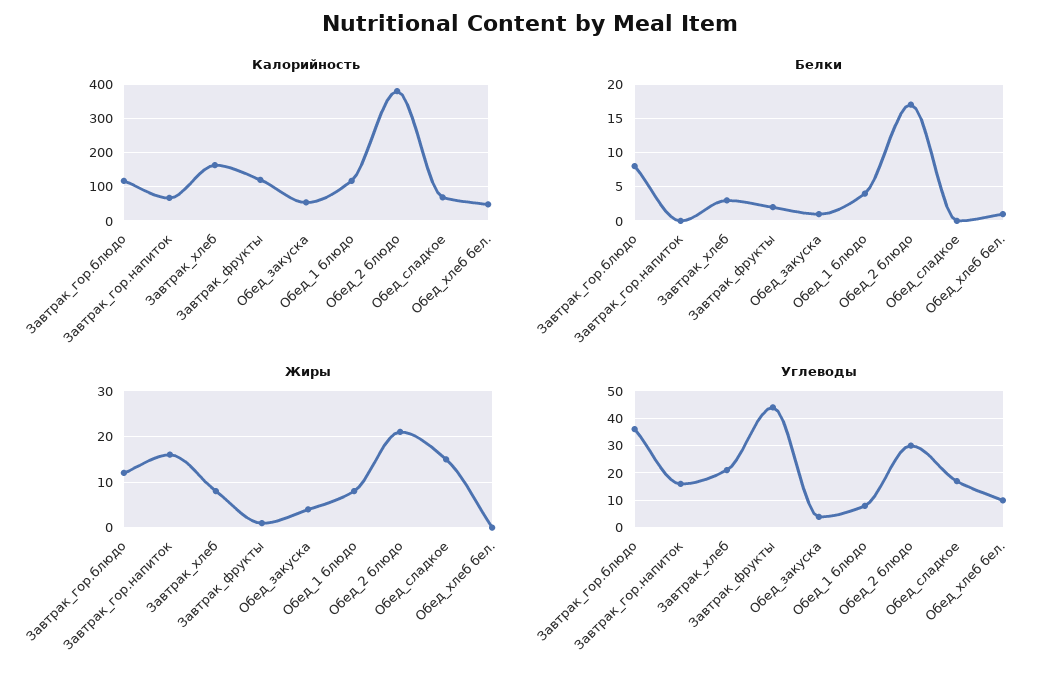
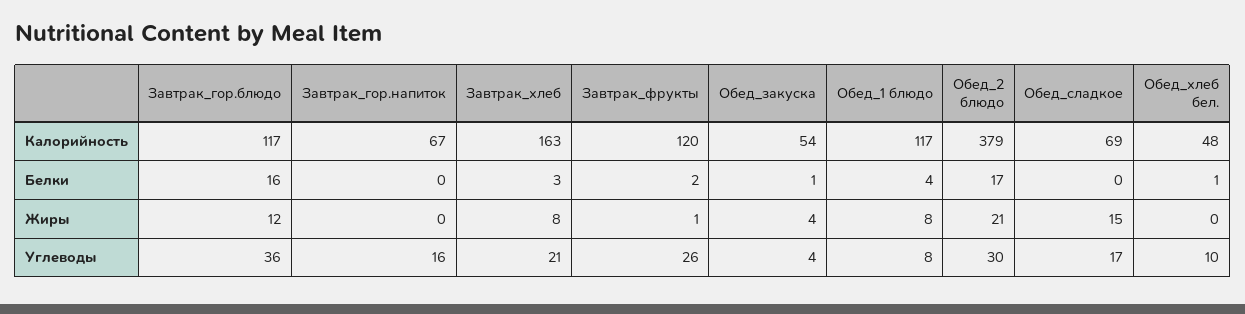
  {
    "Калорийность": {
      "Завтрак_гор.блюдо": 117,
      "Завтрак_гор.напиток": 67,
      "Завтрак_хлеб": 163,
      "Завтрак_фрукты": 120,
      "Обед_закуска": 54,
      "Обед_1 блюдо": 117,
      "Обед_2 блюдо": 379,
      "Обед_сладкое": 69,
      "Обед_хлеб бел.": 48
    },
    "Белки": {
-     "Завтрак_гор.блюдо": 8,
+     "Завтрак_гор.блюдо": 16,
      "Завтрак_гор.напиток": 0,
      "Завтрак_хлеб": 3,
      "Завтрак_фрукты": 2,
      "Обед_закуска": 1,
      "Обед_1 блюдо": 4,
      "Обед_2 блюдо": 17,
      "Обед_сладкое": 0,
      "Обед_хлеб бел.": 1
    },
    "Жиры": {
      "Завтрак_гор.блюдо": 12,
-     "Завтрак_гор.напиток": 15,
+     "Завтрак_гор.напиток": 0,
      "Завтрак_хлеб": 8,
      "Завтрак_фрукты": 1,
      "Обед_закуска": 4,
      "Обед_1 блюдо": 8,
      "Обед_2 блюдо": 21,
      "Обед_сладкое": 15,
      "Обед_хлеб бел.": 0
    },
    "Углеводы": {
      "Завтрак_гор.блюдо": 36,
      "Завтрак_гор.напиток": 16,
      "Завтрак_хлеб": 21,
-     "Завтрак_фрукты": 45,
+     "Завтрак_фрукты": 26,
      "Обед_закуска": 4,
      "Обед_1 блюдо": 8,
      "Обед_2 блюдо": 30,
      "Обед_сладкое": 17,
      "Обед_хлеб бел.": 10
    }
  }

